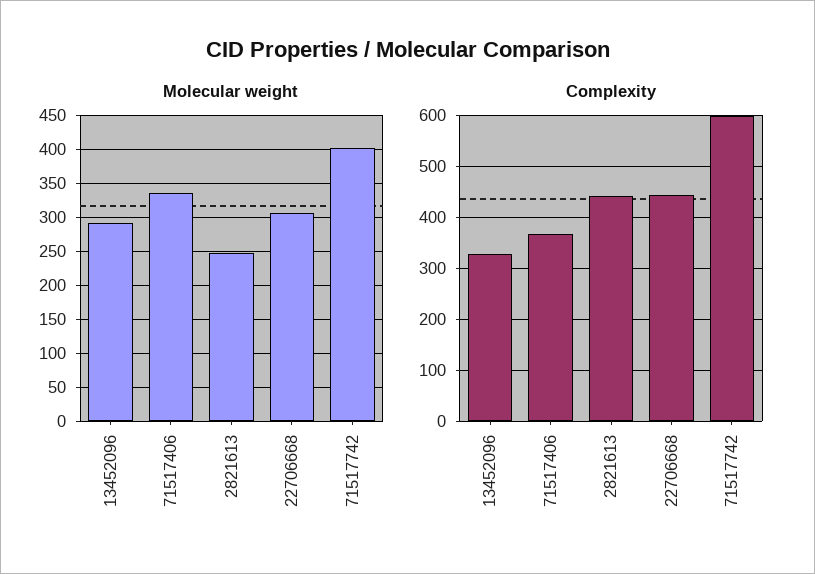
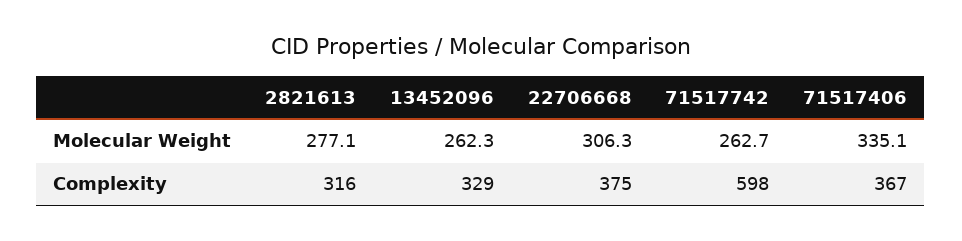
  {
    "Molecular weight": {
-     "13452096": 290,
+     "13452096": 262.3,
      "71517406": 335.1,
-     "2821613": 250,
+     "2821613": 277.1,
      "22706668": 306.3,
-     "71517742": 400
+     "71517742": 262.7
    },
    "Complexity": {
      "13452096": 329,
      "71517406": 367,
-     "2821613": 440,
+     "2821613": 316,
-     "22706668": 440,
+     "22706668": 375,
      "71517742": 598
    }
  }

